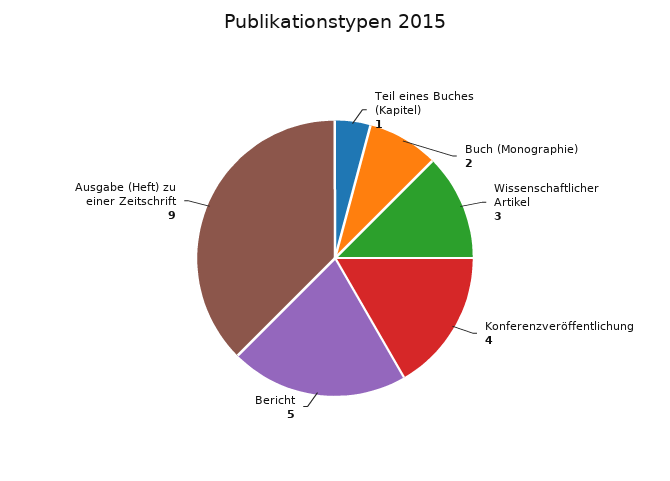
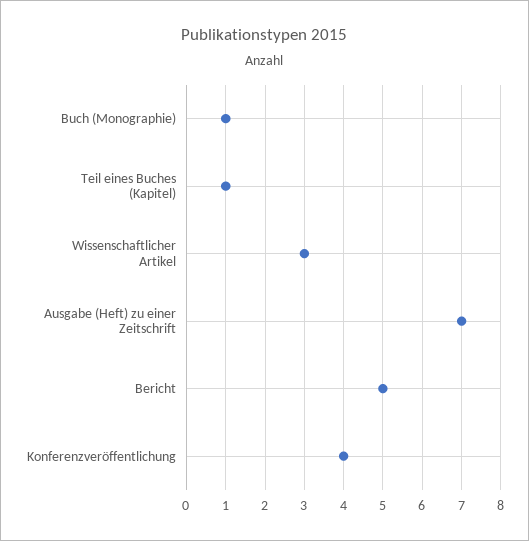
  {
    "Teil eines Buches (Kapitel)": 1,
-   "Buch (Monographie)": 2,
+   "Buch (Monographie)": 1,
    "Wissenschaftlicher Artikel": 3,
    "Konferenzveröffentlichung": 4,
    "Bericht": 5,
-   "Ausgabe (Heft) zu einer Zeitschrift": 9
+   "Ausgabe (Heft) zu einer Zeitschrift": 7
  }

